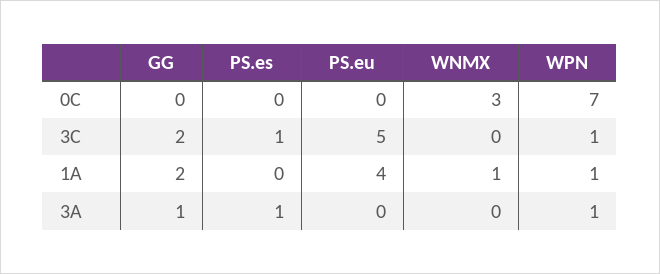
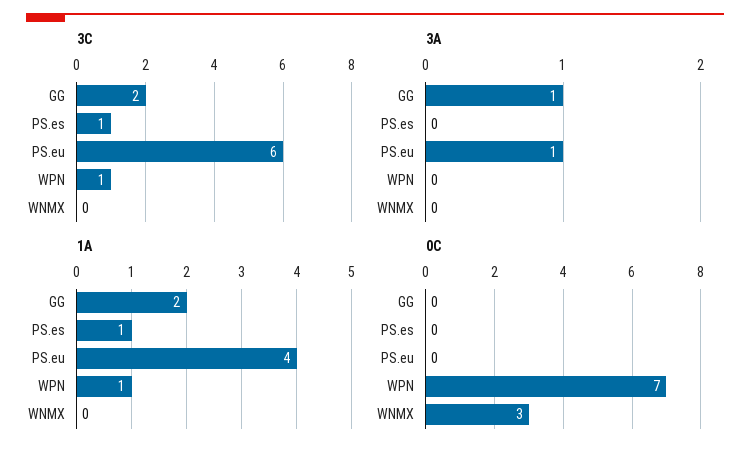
  {
    "0C": {
      "GG": 0,
      "PS.es": 0,
      "PS.eu": 0,
      "WNMX": 3,
      "WPN": 7
    },
    "3C": {
      "GG": 2,
      "PS.es": 1,
-     "PS.eu": 5,
+     "PS.eu": 6,
      "WNMX": 0,
      "WPN": 1
    },
    "1A": {
      "GG": 2,
-     "PS.es": 0,
+     "PS.es": 1,
      "PS.eu": 4,
-     "WNMX": 1,
+     "WNMX": 0,
      "WPN": 1
    },
    "3A": {
      "GG": 1,
-     "PS.es": 1,
+     "PS.es": 0,
-     "PS.eu": 0,
+     "PS.eu": 1,
      "WNMX": 0,
-     "WPN": 1
+     "WPN": 0
    }
  }

